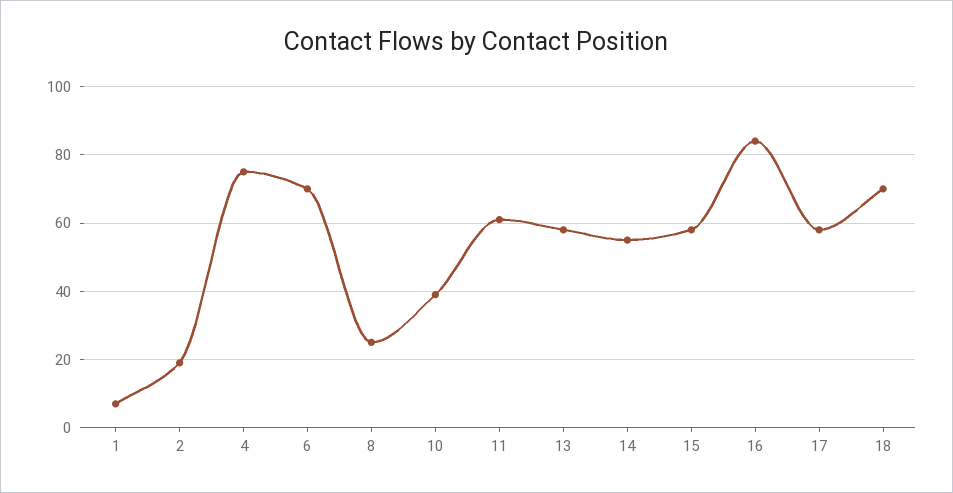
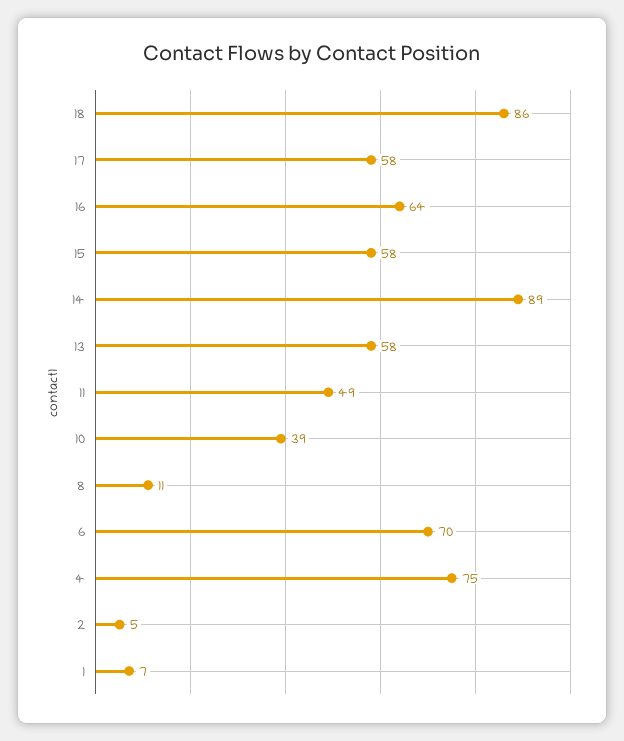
  {
    "1": 7,
-   "2": 20,
+   "2": 5,
    "4": 75,
    "6": 70,
-   "8": 25,
+   "8": 11,
    "10": 39,
-   "11": 60,
+   "11": 49,
    "13": 58,
-   "14": 55,
+   "14": 89,
    "15": 58,
-   "16": 85,
+   "16": 64,
    "17": 58,
-   "18": 70
+   "18": 86
  }

